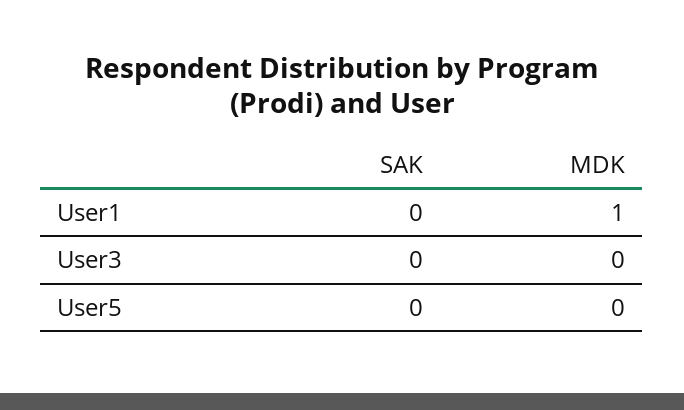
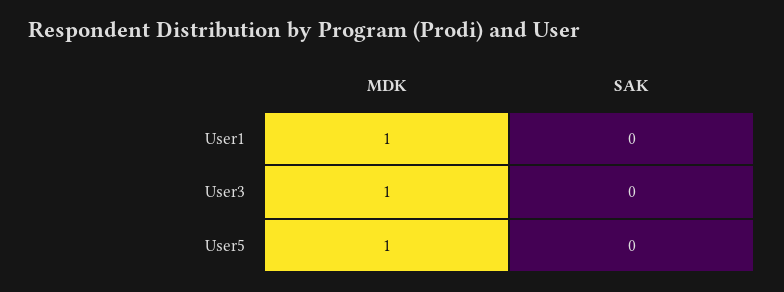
  {
    "SAK": {
      "User1": 0,
      "User3": 0,
      "User5": 0
    },
    "MDK": {
      "User1": 1,
-     "User3": 0,
+     "User3": 1,
-     "User5": 0
+     "User5": 1
    }
  }

